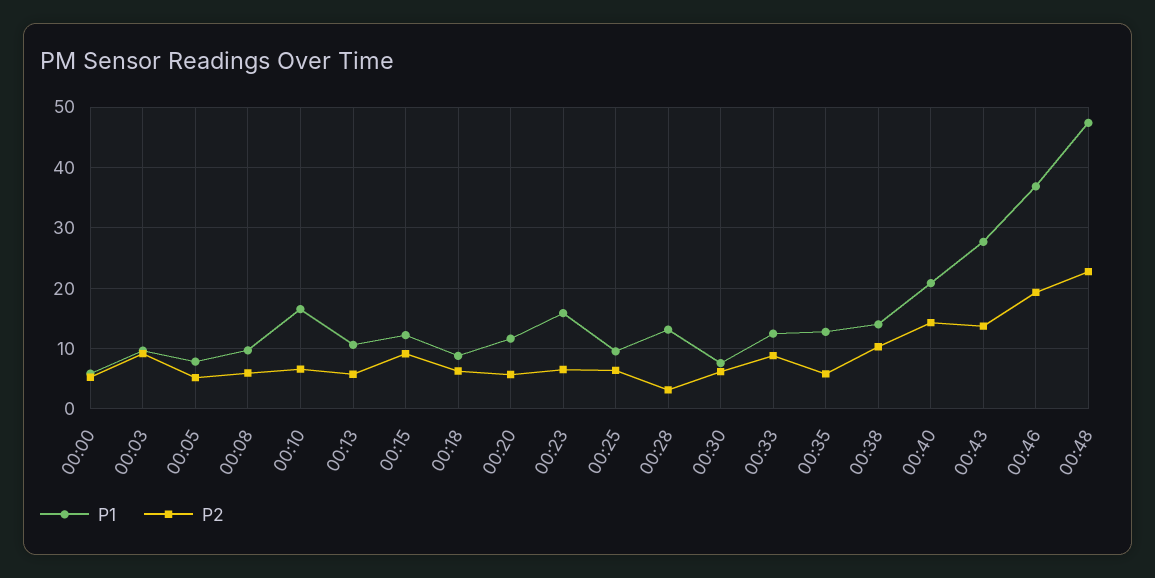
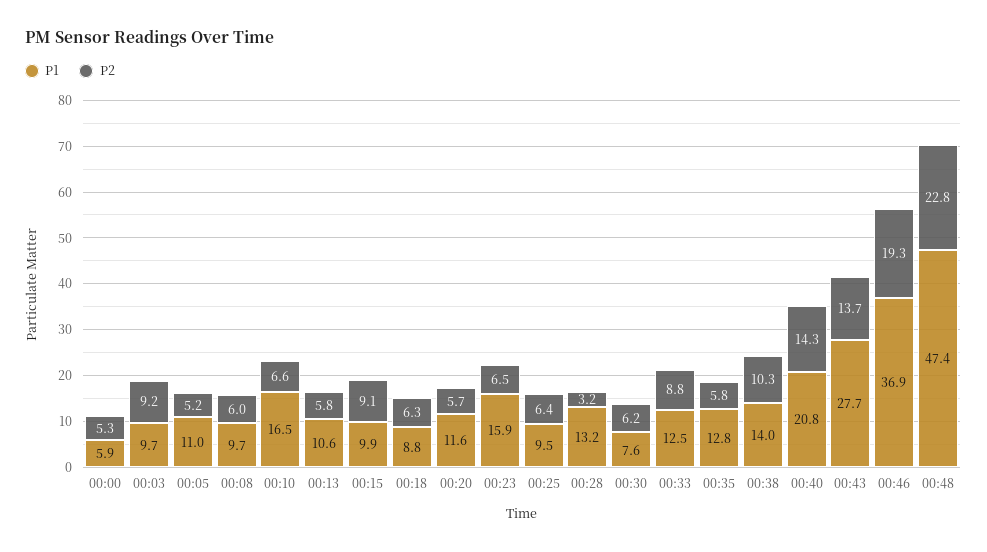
  {
    "P1": {
      "00:00": 5.9,
      "00:03": 9.7,
-     "00:05": 8,
+     "00:05": 11,
      "00:08": 9.7,
      "00:10": 16.5,
      "00:13": 10.6,
-     "00:15": 12,
+     "00:15": 9.9,
      "00:18": 8.8,
      "00:20": 11.6,
      "00:23": 15.9,
      "00:25": 9.5,
      "00:28": 13.2,
      "00:30": 7.6,
      "00:33": 12.5,
      "00:35": 12.8,
      "00:38": 14,
      "00:40": 20.8,
      "00:43": 27.7,
      "00:46": 36.9,
      "00:48": 47.4
    },
    "P2": {
      "00:00": 5.3,
      "00:03": 9.2,
      "00:05": 5.2,
      "00:08": 6,
      "00:10": 6.6,
      "00:13": 5.8,
      "00:15": 9.1,
      "00:18": 6.3,
      "00:20": 5.7,
      "00:23": 6.5,
      "00:25": 6.4,
      "00:28": 3.2,
      "00:30": 6.2,
      "00:33": 8.8,
      "00:35": 5.8,
      "00:38": 10.3,
      "00:40": 14.3,
      "00:43": 13.7,
      "00:46": 19.3,
      "00:48": 22.8
    }
  }

